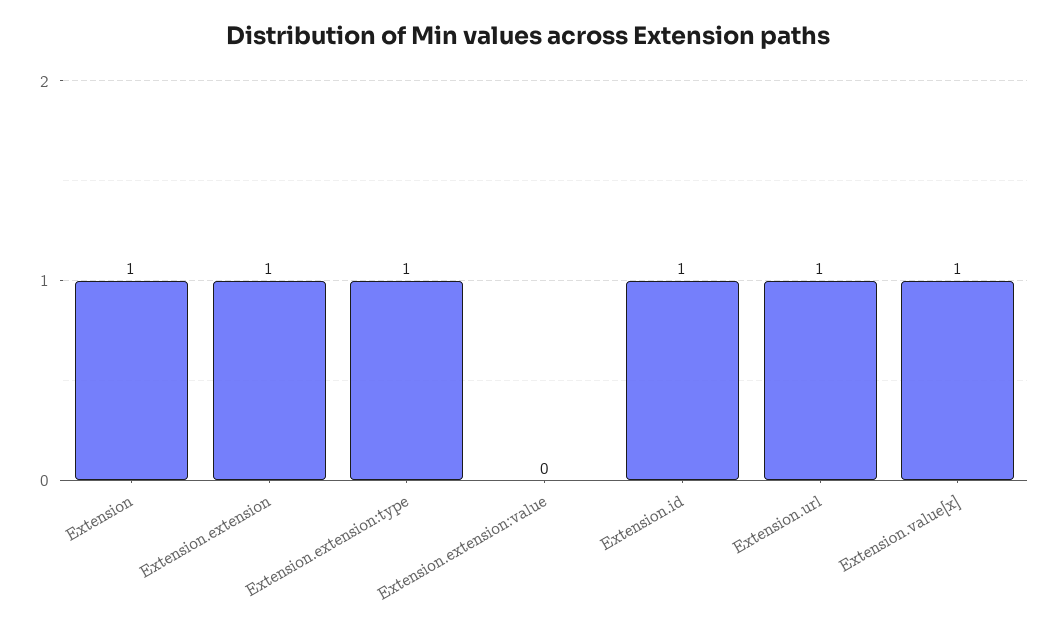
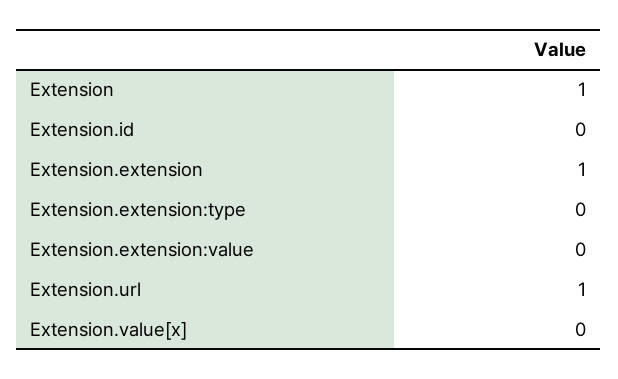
  {
    "Extension": 1,
    "Extension.extension": 1,
-   "Extension.extension:type": 1,
+   "Extension.extension:type": 0,
    "Extension.extension:value": 0,
-   "Extension.id": 1,
+   "Extension.id": 0,
    "Extension.url": 1,
-   "Extension.value[x]": 1
+   "Extension.value[x]": 0
  }

